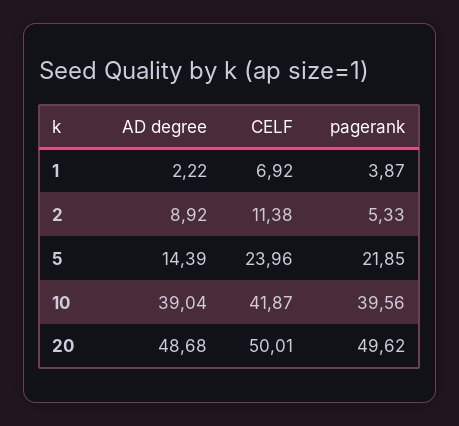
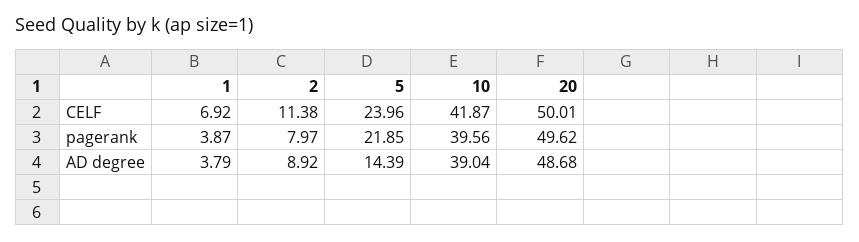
  {
    "AD degree": {
-     "1": 2.22,
+     "1": 3.79,
      "2": 8.92,
      "5": 14.39,
      "10": 39.04,
      "20": 48.68
    },
    "CELF": {
      "1": 6.92,
      "2": 11.38,
      "5": 23.96,
      "10": 41.87,
      "20": 50.01
    },
    "pagerank": {
      "1": 3.87,
-     "2": 5.33,
+     "2": 7.97,
      "5": 21.85,
      "10": 39.56,
      "20": 49.62
    }
  }

